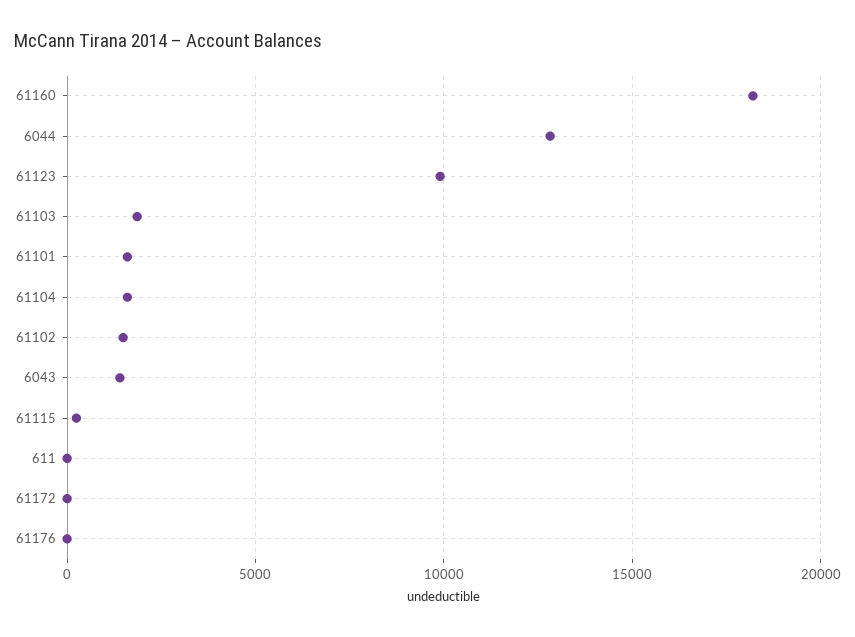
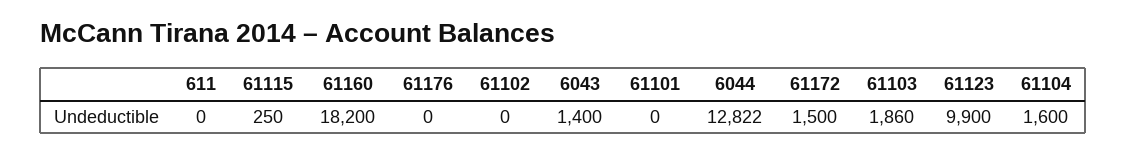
  {
    "61160": 18200,
    "6044": 12822,
    "61123": 9900,
    "61103": 1860,
-   "61101": 1500,
+   "61101": 0,
    "61104": 1600,
-   "61102": 1500,
+   "61102": 0,
    "6043": 1400,
    "61115": 250,
    "611": 0,
-   "61172": 0,
+   "61172": 1500,
    "61176": 0
  }

